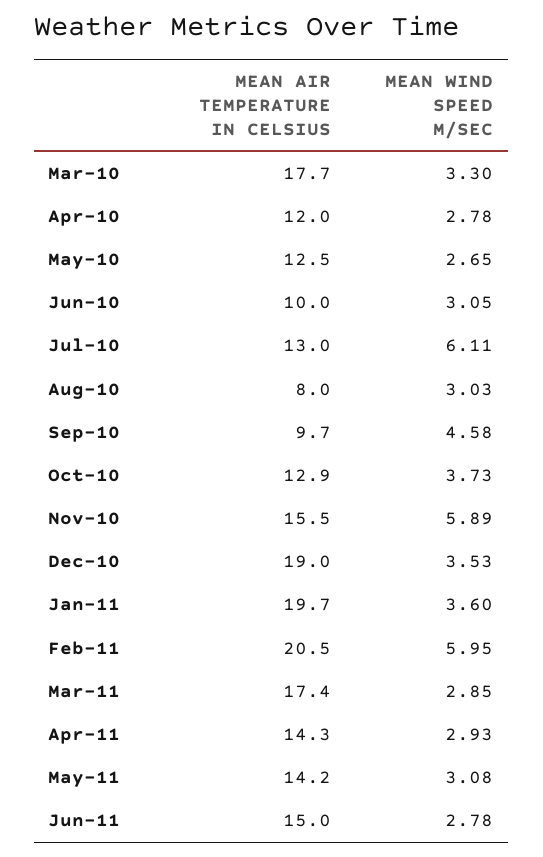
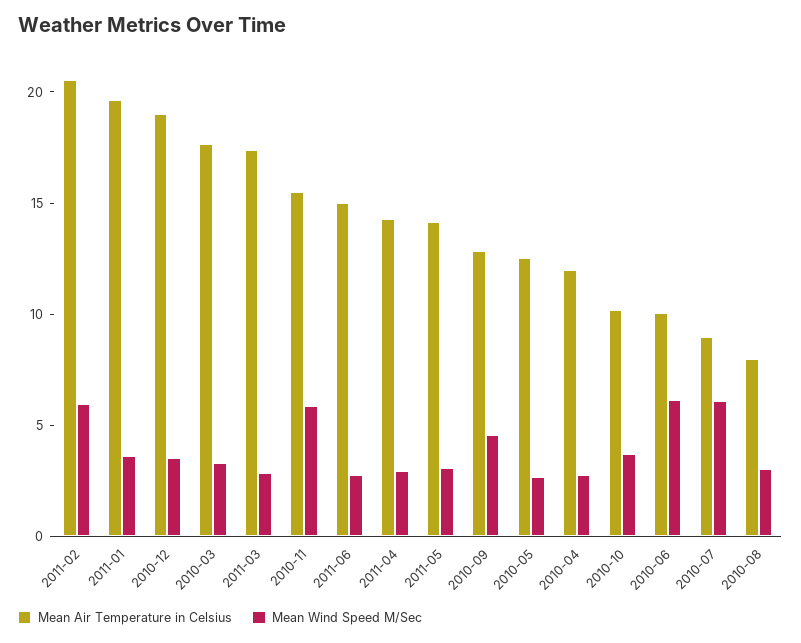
  {
    "MEAN AIR TEMPERATURE IN CELSIUS": {
      "Mar-10": 17.7,
      "Apr-10": 12,
      "May-10": 12.5,
      "Jun-10": 10,
-     "Jul-10": 13,
+     "Jul-10": 9,
      "Aug-10": 8,
-     "Sep-10": 9.7,
+     "Sep-10": 13,
-     "Oct-10": 12.9,
+     "Oct-10": 10,
      "Nov-10": 15.5,
      "Dec-10": 19,
      "Jan-11": 19.7,
      "Feb-11": 20.5,
      "Mar-11": 17.4,
      "Apr-11": 14.3,
      "May-11": 14.2,
      "Jun-11": 15
    },
    "MEAN WIND SPEED M/SEC": {
      "Mar-10": 3.3,
      "Apr-10": 2.78,
      "May-10": 2.65,
-     "Jun-10": 3.05,
+     "Jun-10": 6,
      "Jul-10": 6.11,
      "Aug-10": 3.03,
      "Sep-10": 4.58,
      "Oct-10": 3.73,
      "Nov-10": 5.89,
      "Dec-10": 3.53,
      "Jan-11": 3.6,
      "Feb-11": 5.95,
      "Mar-11": 2.85,
      "Apr-11": 2.93,
      "May-11": 3.08,
      "Jun-11": 2.78
    }
  }

